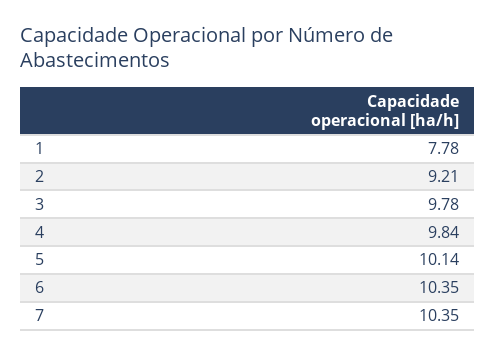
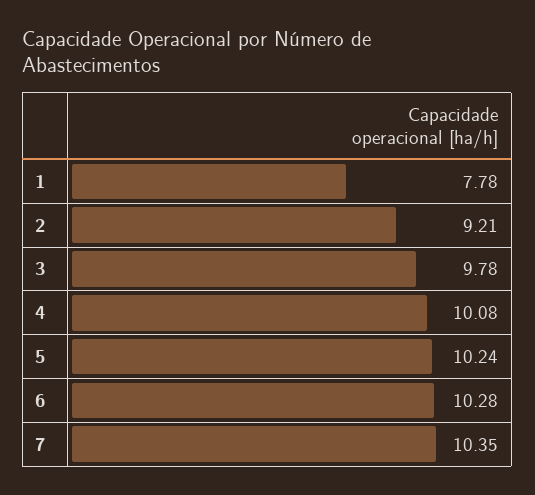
  {
    "1": 7.78,
    "2": 9.21,
    "3": 9.78,
-   "4": 9.84,
+   "4": 10.08,
-   "5": 10.14,
+   "5": 10.24,
-   "6": 10.35,
+   "6": 10.28,
    "7": 10.35
  }

